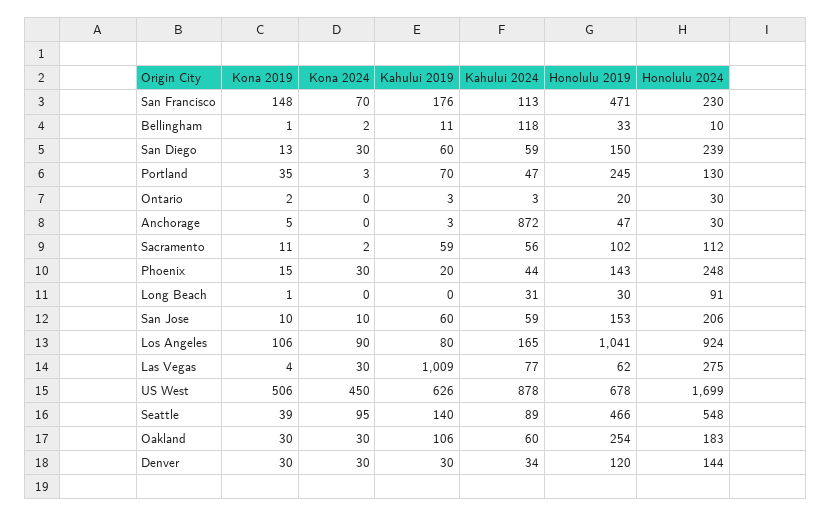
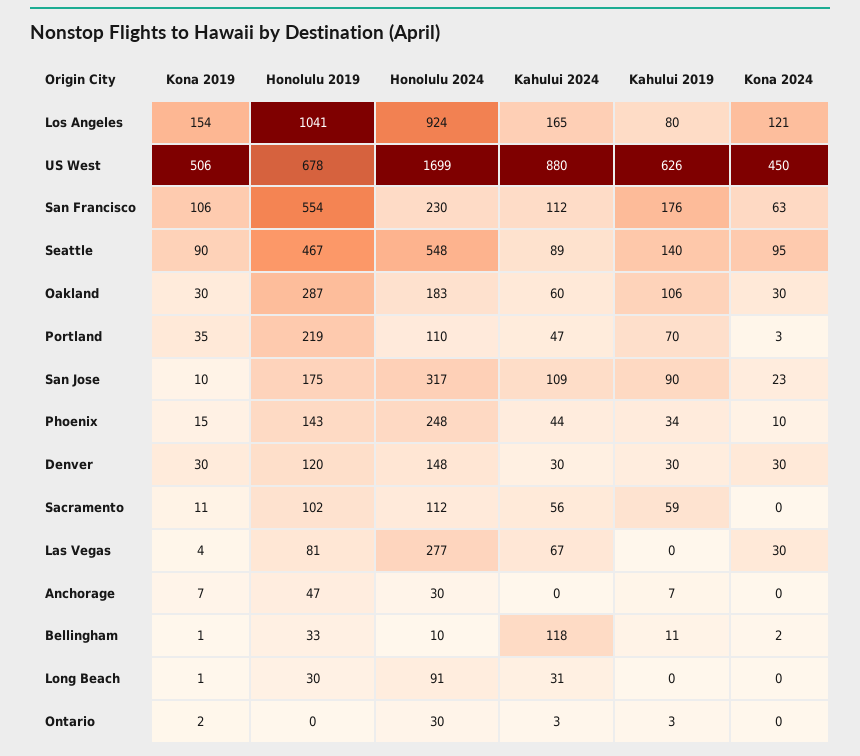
  {
    "Kona 2019": {
-     "San Francisco": 148,
+     "San Francisco": 106,
      "Bellingham": 1,
-     "San Diego": 13,
      "Portland": 35,
      "Ontario": 2,
-     "Anchorage": 5,
+     "Anchorage": 7,
      "Sacramento": 11,
      "Phoenix": 15,
      "Long Beach": 1,
      "San Jose": 10,
-     "Los Angeles": 106,
+     "Los Angeles": 154,
      "Las Vegas": 4,
      "US West": 506,
-     "Seattle": 39,
+     "Seattle": 90,
      "Oakland": 30,
      "Denver": 30
    },
    "Kona 2024": {
-     "San Francisco": 70,
+     "San Francisco": 63,
      "Bellingham": 2,
-     "San Diego": 30,
      "Portland": 3,
      "Ontario": 0,
      "Anchorage": 0,
-     "Sacramento": 2,
+     "Sacramento": 0,
-     "Phoenix": 30,
+     "Phoenix": 10,
      "Long Beach": 0,
-     "San Jose": 10,
+     "San Jose": 23,
-     "Los Angeles": 90,
+     "Los Angeles": 121,
      "Las Vegas": 30,
      "US West": 450,
      "Seattle": 95,
      "Oakland": 30,
      "Denver": 30
    },
    "Kahului 2019": {
      "San Francisco": 176,
      "Bellingham": 11,
-     "San Diego": 60,
      "Portland": 70,
      "Ontario": 3,
-     "Anchorage": 3,
+     "Anchorage": 7,
      "Sacramento": 59,
-     "Phoenix": 20,
+     "Phoenix": 34,
      "Long Beach": 0,
-     "San Jose": 60,
+     "San Jose": 90,
      "Los Angeles": 80,
-     "Las Vegas": 1009,
+     "Las Vegas": 0,
      "US West": 626,
      "Seattle": 140,
      "Oakland": 106,
      "Denver": 30
    },
    "Kahului 2024": {
-     "San Francisco": 113,
+     "San Francisco": 112,
      "Bellingham": 118,
-     "San Diego": 59,
      "Portland": 47,
      "Ontario": 3,
-     "Anchorage": 872,
+     "Anchorage": 0,
      "Sacramento": 56,
      "Phoenix": 44,
      "Long Beach": 31,
-     "San Jose": 59,
+     "San Jose": 109,
      "Los Angeles": 165,
-     "Las Vegas": 77,
+     "Las Vegas": 67,
-     "US West": 878,
+     "US West": 880,
      "Seattle": 89,
      "Oakland": 60,
-     "Denver": 34
+     "Denver": 30
    },
    "Honolulu 2019": {
-     "San Francisco": 471,
+     "San Francisco": 554,
      "Bellingham": 33,
-     "San Diego": 150,
-     "Portland": 245,
+     "Portland": 219,
-     "Ontario": 20,
+     "Ontario": 0,
      "Anchorage": 47,
      "Sacramento": 102,
      "Phoenix": 143,
      "Long Beach": 30,
-     "San Jose": 153,
+     "San Jose": 175,
      "Los Angeles": 1041,
-     "Las Vegas": 62,
+     "Las Vegas": 81,
      "US West": 678,
-     "Seattle": 466,
+     "Seattle": 467,
-     "Oakland": 254,
+     "Oakland": 287,
      "Denver": 120
    },
    "Honolulu 2024": {
      "San Francisco": 230,
      "Bellingham": 10,
-     "San Diego": 239,
-     "Portland": 130,
+     "Portland": 110,
      "Ontario": 30,
      "Anchorage": 30,
      "Sacramento": 112,
      "Phoenix": 248,
      "Long Beach": 91,
-     "San Jose": 206,
+     "San Jose": 317,
      "Los Angeles": 924,
-     "Las Vegas": 275,
+     "Las Vegas": 277,
      "US West": 1699,
      "Seattle": 548,
      "Oakland": 183,
-     "Denver": 144
+     "Denver": 148
    }
  }

